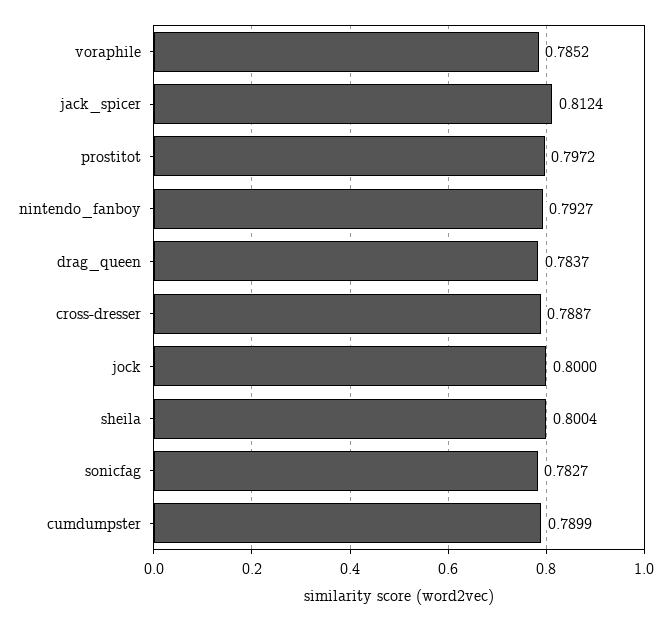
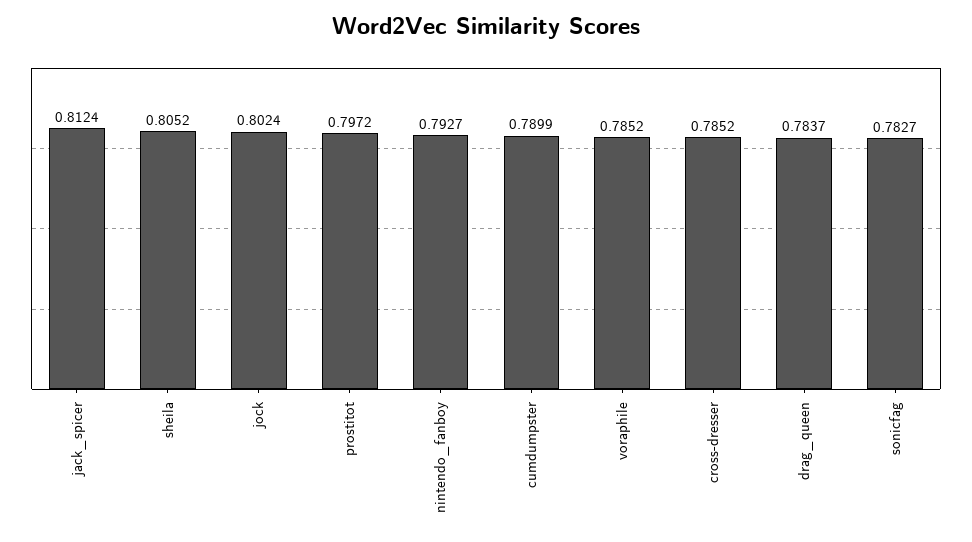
  {
    "voraphile": 0.7852,
    "jack_spicer": 0.8124,
    "prostitot": 0.7972,
    "nintendo_fanboy": 0.7927,
    "drag_queen": 0.7837,
-   "cross-dresser": 0.7887,
+   "cross-dresser": 0.7852,
-   "jock": 0.8,
+   "jock": 0.8024,
-   "sheila": 0.8004,
+   "sheila": 0.8052,
    "sonicfag": 0.7827,
    "cumdumpster": 0.7899
  }

